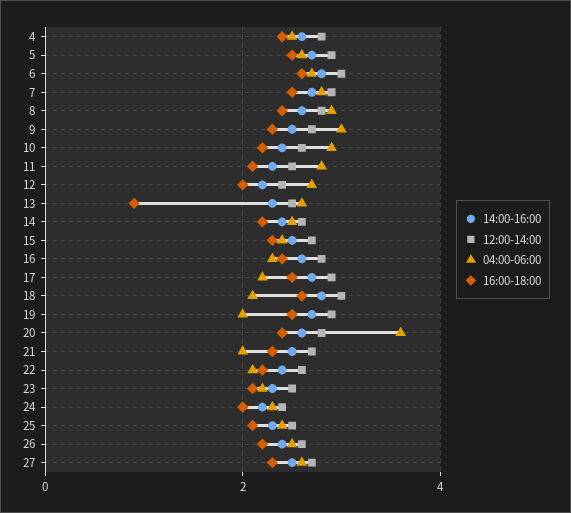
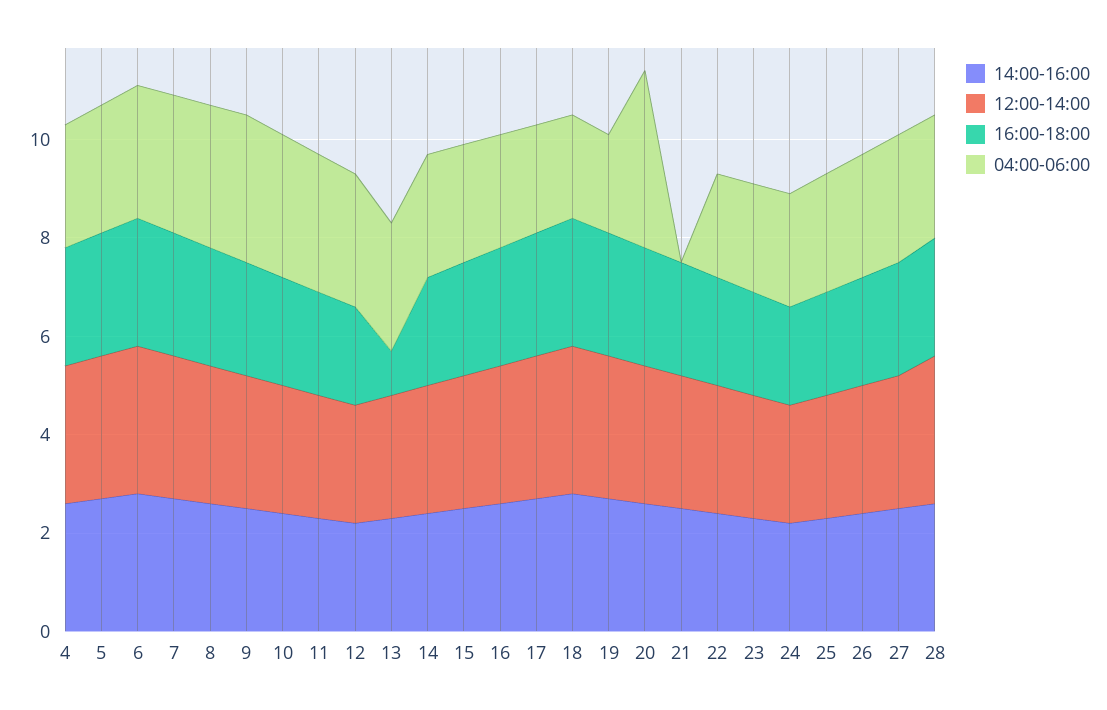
  {
    "14:00-16:00": {
      "4": 2.5,
      "5": 2.5,
      "6": 3,
      "7": 2.5,
      "8": 2.5,
      "9": 2.5,
      "10": 2.5,
      "11": 2.5,
      "12": 2,
      "13": 2.5,
      "14": 2.5,
      "15": 2.5,
      "16": 2.5,
      "17": 2.5,
      "18": 3,
      "19": 2.5,
      "20": 2.5,
      "21": 2.5,
      "22": 2.5,
      "23": 2.5,
      "24": 2,
      "25": 2.5,
      "26": 2.5,
-     "27": 2.5
+     "27": 2.5,
+     "28": 2.5
    },
    "12:00-14:00": {
      "4": 3,
      "5": 3,
      "6": 3,
      "7": 3,
      "8": 3,
      "9": 2.5,
      "10": 2.5,
      "11": 2.5,
      "12": 2.5,
      "13": 2.5,
      "14": 2.5,
      "15": 2.5,
      "16": 3,
      "17": 3,
      "18": 3,
      "19": 3,
      "20": 3,
      "21": 2.5,
      "22": 2.5,
      "23": 2.5,
      "24": 2.5,
      "25": 2.5,
      "26": 2.5,
-     "27": 2.5
+     "27": 2.5,
+     "28": 3
    },
    "04:00-06:00": {
      "4": 2.5,
      "5": 2.5,
      "6": 2.5,
      "7": 3,
      "8": 3,
      "9": 3,
      "10": 3,
      "11": 3,
      "12": 2.5,
      "13": 2.5,
      "14": 2.5,
      "15": 2.5,
      "16": 2.5,
      "17": 2,
      "18": 2,
      "19": 2,
      "20": 3.5,
-     "21": 2,
+     "21": 0,
      "22": 2,
      "23": 2,
      "24": 2.5,
      "25": 2.5,
      "26": 2.5,
-     "27": 2.5
+     "27": 2.5,
+     "28": 2.5
    },
    "16:00-18:00": {
      "4": 2.5,
      "5": 2.5,
      "6": 2.5,
      "7": 2.5,
      "8": 2.5,
      "9": 2.5,
      "10": 2,
      "11": 2,
      "12": 2,
      "13": 1,
      "14": 2,
      "15": 2.5,
      "16": 2.5,
      "17": 2.5,
      "18": 2.5,
      "19": 2.5,
      "20": 2.5,
      "21": 2.5,
      "22": 2,
      "23": 2,
      "24": 2,
      "25": 2,
      "26": 2,
-     "27": 2.5
+     "27": 2.5,
+     "28": 2.5
    }
  }

